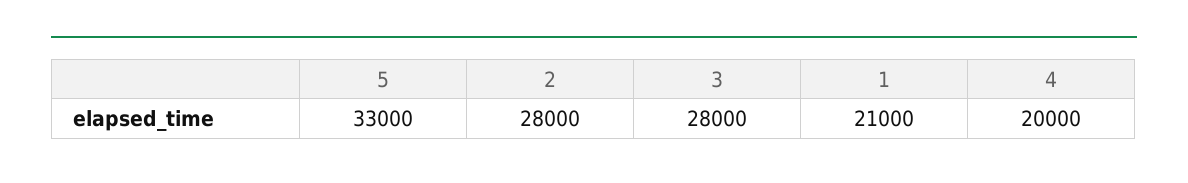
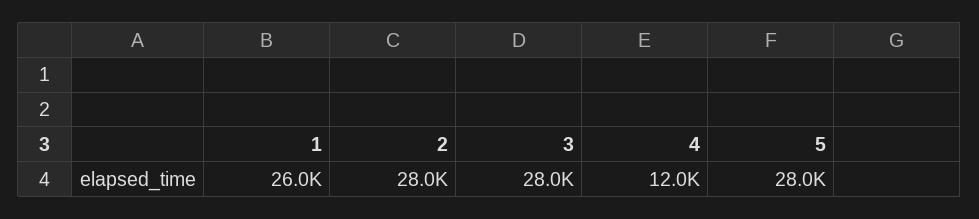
  {
-   "5": 33000,
+   "5": 28000,
    "2": 28000,
    "3": 28000,
-   "1": 21000,
+   "1": 26000,
-   "4": 20000
+   "4": 12000
  }

